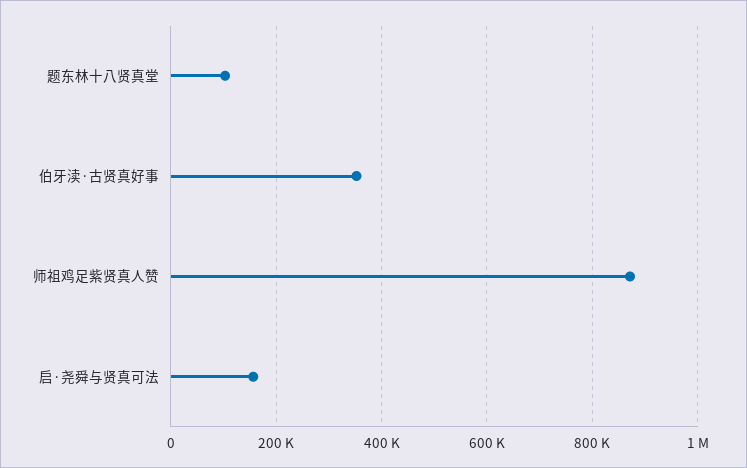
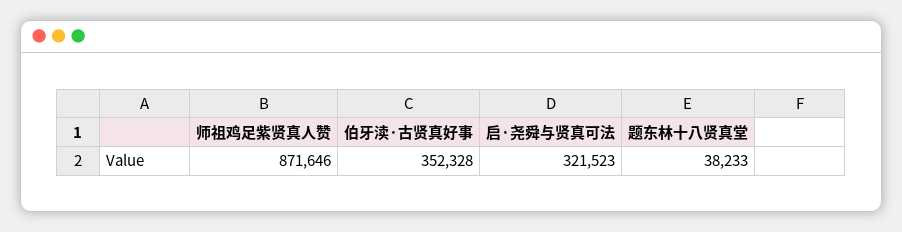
  {
-   "题东林十八贤真堂": 100000,
+   "题东林十八贤真堂": 38233,
    "伯牙渎·古贤真好事": 352328,
    "师祖鸡足紫贤真人赞": 871646,
-   "启·尧舜与贤真可法": 160000
+   "启·尧舜与贤真可法": 321523
  }

